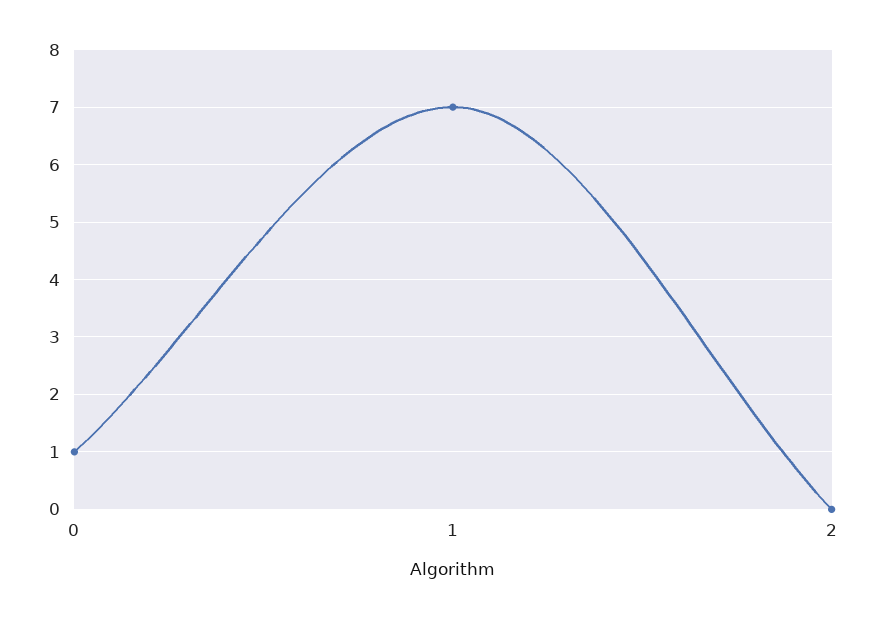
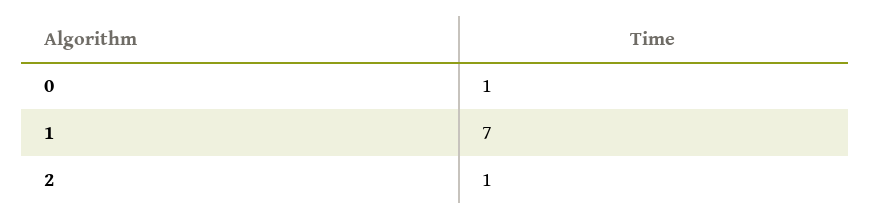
  {
    "0": 1,
    "1": 7,
-   "2": 0
+   "2": 1
  }

